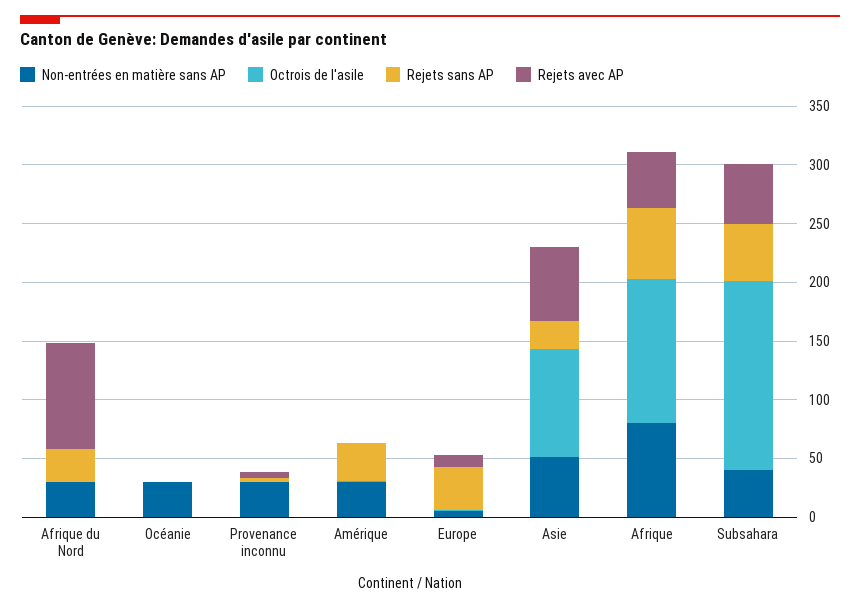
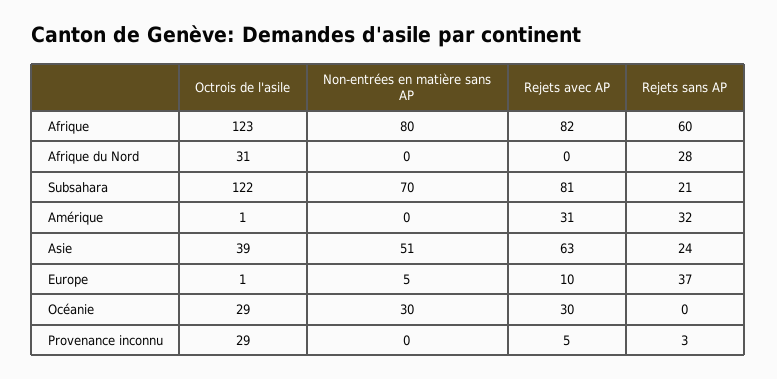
  {
    "Non-entrées en matière sans AP": {
-     "Afrique du Nord": 30,
+     "Afrique du Nord": 0,
      "Océanie": 30,
-     "Provenance inconnu": 30,
+     "Provenance inconnu": 0,
-     "Amérique": 30,
+     "Amérique": 0,
      "Europe": 5,
      "Asie": 51,
      "Afrique": 80,
-     "Subsahara": 40
+     "Subsahara": 70
    },
    "Octrois de l'asile": {
-     "Afrique du Nord": 0,
+     "Afrique du Nord": 31,
-     "Océanie": 0,
+     "Océanie": 29,
-     "Provenance inconnu": 0,
+     "Provenance inconnu": 29,
      "Amérique": 1,
      "Europe": 1,
-     "Asie": 90,
+     "Asie": 39,
      "Afrique": 123,
-     "Subsahara": 160
+     "Subsahara": 122
    },
    "Rejets sans AP": {
      "Afrique du Nord": 28,
      "Océanie": 0,
      "Provenance inconnu": 3,
      "Amérique": 32,
      "Europe": 37,
      "Asie": 24,
      "Afrique": 60,
-     "Subsahara": 50
+     "Subsahara": 21
    },
    "Rejets avec AP": {
-     "Afrique du Nord": 90,
+     "Afrique du Nord": 0,
-     "Océanie": 0,
+     "Océanie": 30,
      "Provenance inconnu": 5,
-     "Amérique": 0,
+     "Amérique": 31,
      "Europe": 10,
      "Asie": 63,
-     "Afrique": 50,
+     "Afrique": 82,
-     "Subsahara": 50
+     "Subsahara": 81
    }
  }

